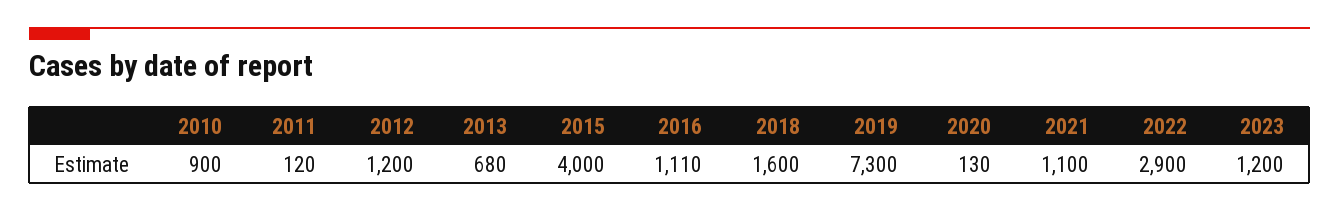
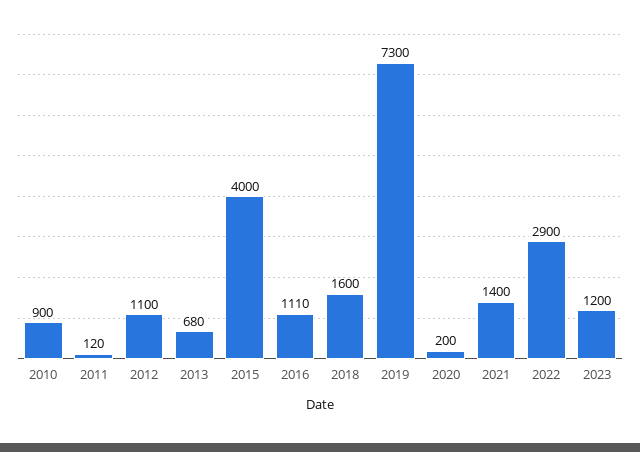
  {
    "2010": 900,
    "2011": 120,
-   "2012": 1200,
+   "2012": 1100,
    "2013": 680,
    "2015": 4000,
    "2016": 1110,
    "2018": 1600,
    "2019": 7300,
-   "2020": 130,
+   "2020": 200,
-   "2021": 1100,
+   "2021": 1400,
    "2022": 2900,
    "2023": 1200
  }

